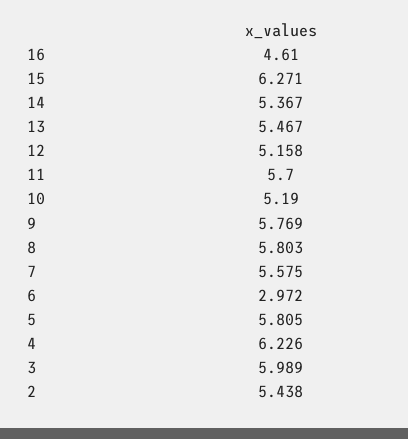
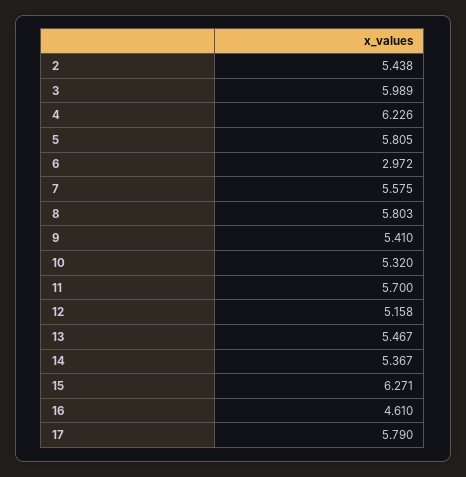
  {
    "16": 4.61,
    "15": 6.271,
    "14": 5.367,
    "13": 5.467,
    "12": 5.158,
    "11": 5.7,
-   "10": 5.19,
+   "10": 5.32,
-   "9": 5.769,
+   "9": 5.41,
    "8": 5.803,
    "7": 5.575,
    "6": 2.972,
    "5": 5.805,
    "4": 6.226,
    "3": 5.989,
-   "2": 5.438
+   "2": 5.438,
+   "17": 5.79
  }

